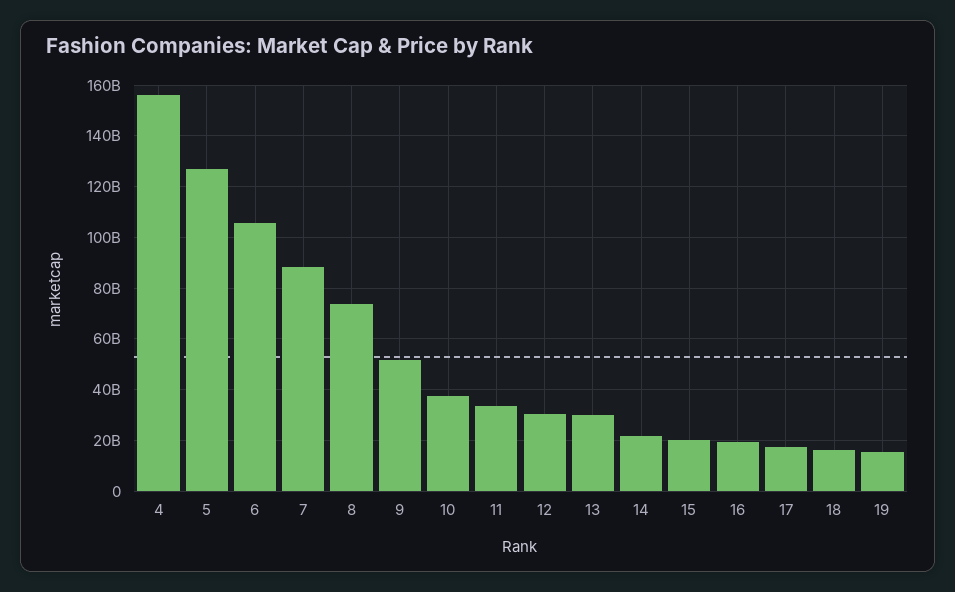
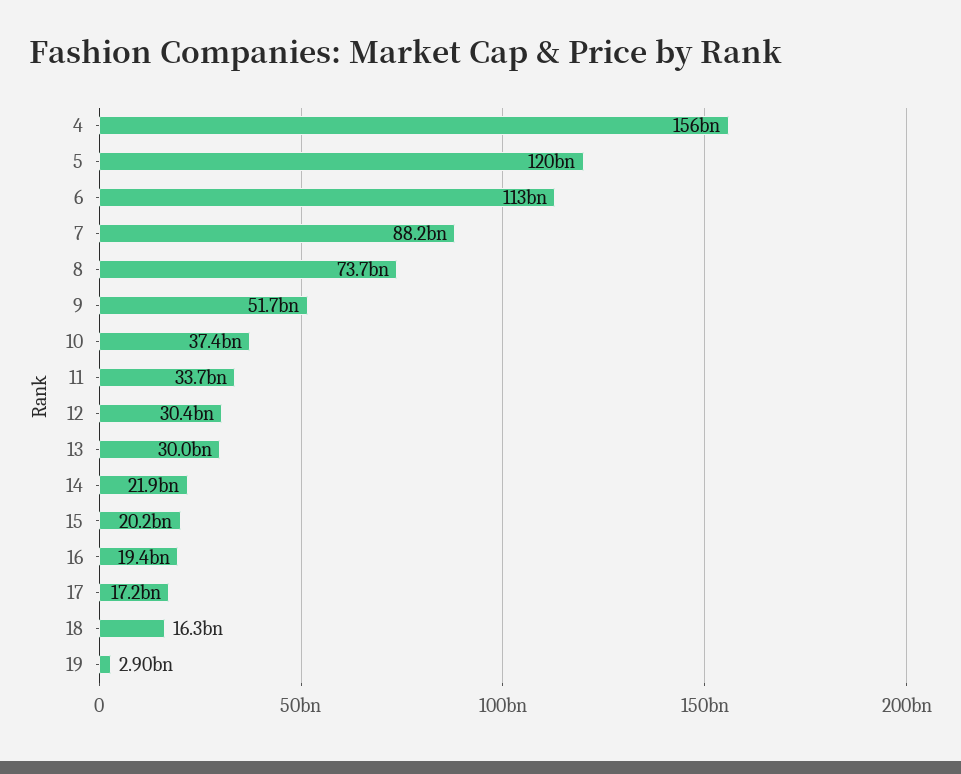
  {
    "4": 156000000000,
-   "5": 127500000000,
+   "5": 120000000000,
-   "6": 105000000000,
+   "6": 113000000000,
    "7": 88200000000,
    "8": 73700000000,
    "9": 51700000000,
    "10": 37400000000,
    "11": 33700000000,
    "12": 30400000000,
    "13": 30000000000,
    "14": 21900000000,
    "15": 20200000000,
    "16": 19400000000,
    "17": 17200000000,
    "18": 16300000000,
-   "19": 15000000000
+   "19": 2900000000
  }

